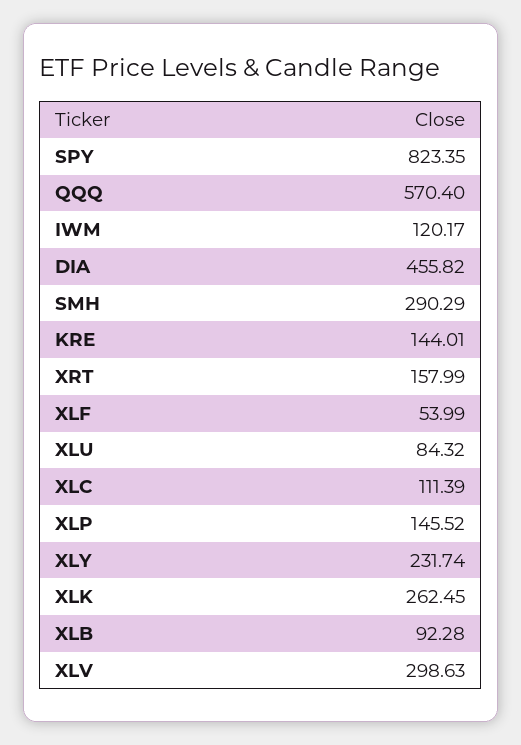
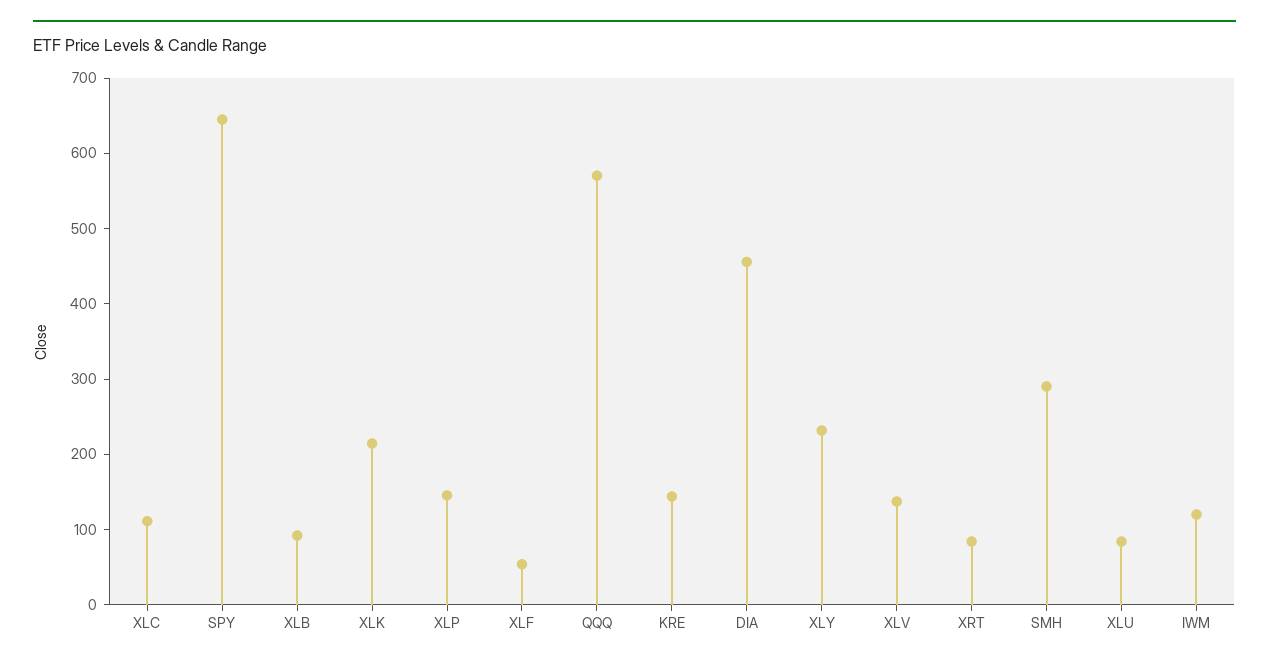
  {
-   "SPY": 823.35,
+   "SPY": 640,
    "QQQ": 570.4,
    "IWM": 120.17,
    "DIA": 455.82,
    "SMH": 290.29,
    "KRE": 144.01,
-   "XRT": 157.99,
+   "XRT": 80,
    "XLF": 53.99,
    "XLU": 84.32,
    "XLC": 111.39,
    "XLP": 145.52,
    "XLY": 231.74,
-   "XLK": 262.45,
+   "XLK": 220,
    "XLB": 92.28,
-   "XLV": 298.63
+   "XLV": 140
  }

